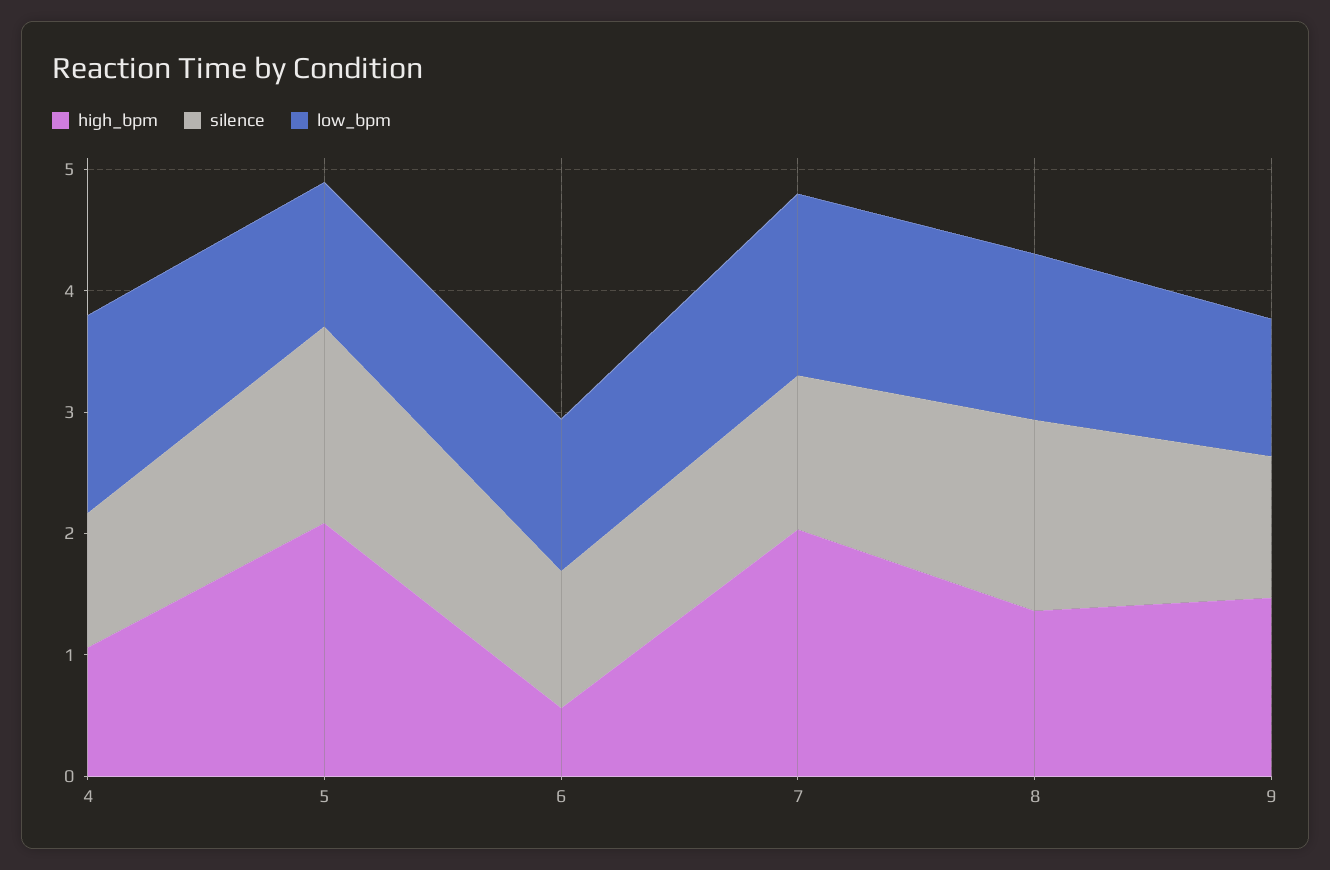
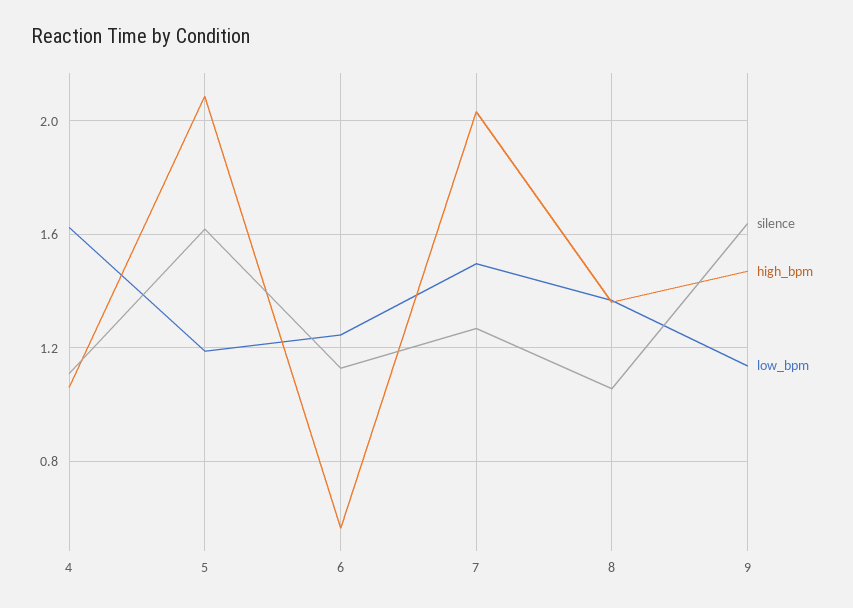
  {
    "high_bpm": {
      "4": 1.05,
      "5": 2.1,
      "6": 0.55,
      "7": 2.05,
      "8": 1.35,
      "9": 1.45
    },
    "silence": {
      "4": 1.1,
      "5": 1.6,
      "6": 1.15,
      "7": 1.25,
-     "8": 1.6,
+     "8": 1.05,
-     "9": 1.2
+     "9": 1.65
    },
    "low_bpm": {
      "4": 1.65,
      "5": 1.2,
      "6": 1.25,
      "7": 1.5,
      "8": 1.35,
      "9": 1.15
    }
  }

